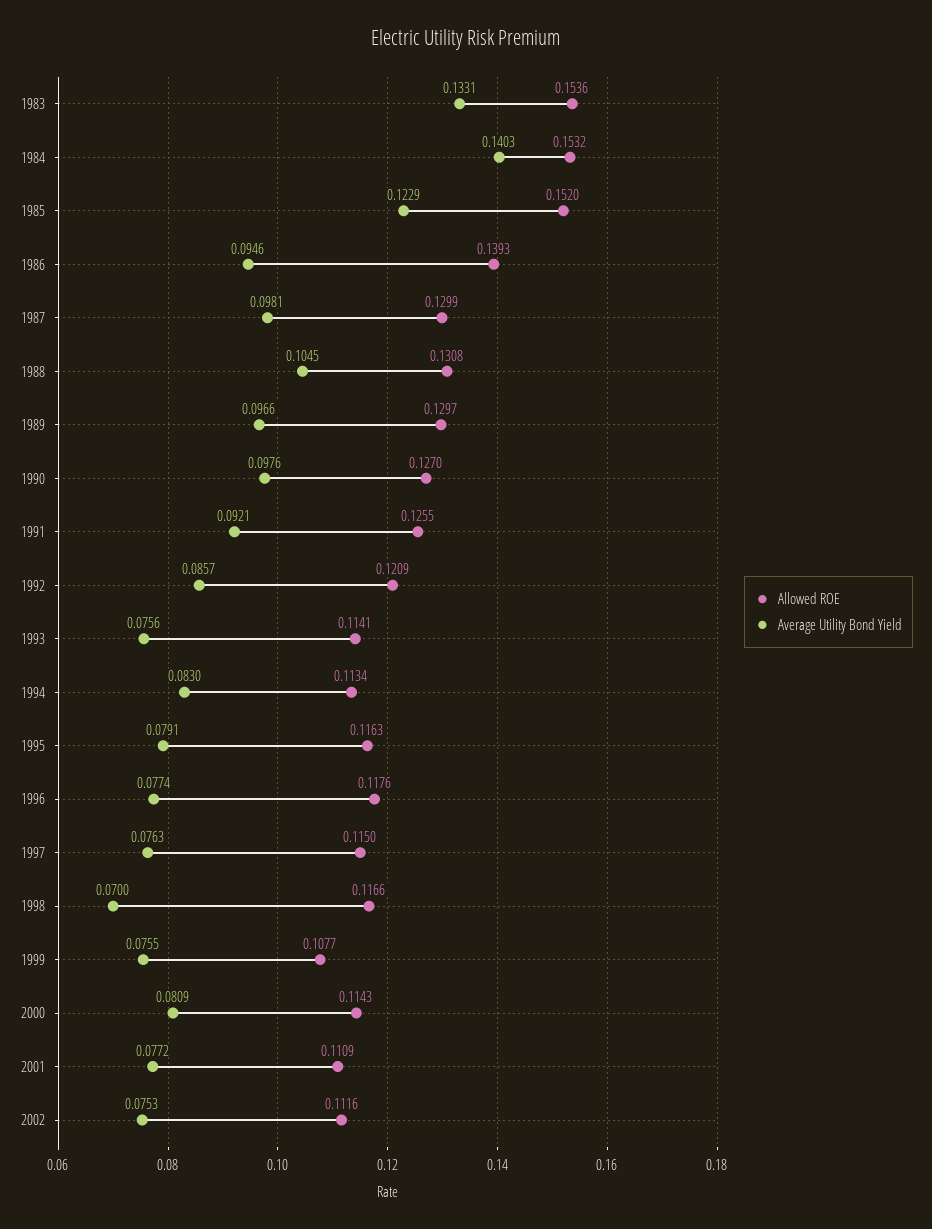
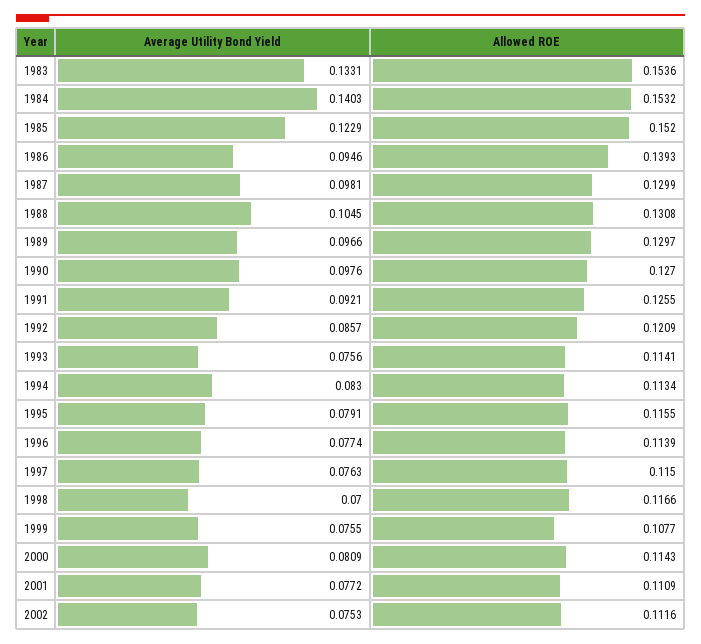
  {
    "Allowed ROE": {
      "1983": 0.1536,
      "1984": 0.1532,
      "1985": 0.152,
      "1986": 0.1393,
      "1987": 0.1299,
      "1988": 0.1308,
      "1989": 0.1297,
      "1990": 0.127,
      "1991": 0.1255,
      "1992": 0.1209,
      "1993": 0.1141,
      "1994": 0.1134,
-     "1995": 0.1163,
+     "1995": 0.1155,
-     "1996": 0.1176,
+     "1996": 0.1139,
      "1997": 0.115,
      "1998": 0.1166,
      "1999": 0.1077,
      "2000": 0.1143,
      "2001": 0.1109,
      "2002": 0.1116
    },
    "Average Utility Bond Yield": {
      "1983": 0.1331,
      "1984": 0.1403,
      "1985": 0.1229,
      "1986": 0.0946,
      "1987": 0.0981,
      "1988": 0.1045,
      "1989": 0.0966,
      "1990": 0.0976,
      "1991": 0.0921,
      "1992": 0.0857,
      "1993": 0.0756,
      "1994": 0.083,
      "1995": 0.0791,
      "1996": 0.0774,
      "1997": 0.0763,
      "1998": 0.07,
      "1999": 0.0755,
      "2000": 0.0809,
      "2001": 0.0772,
      "2002": 0.0753
    }
  }

